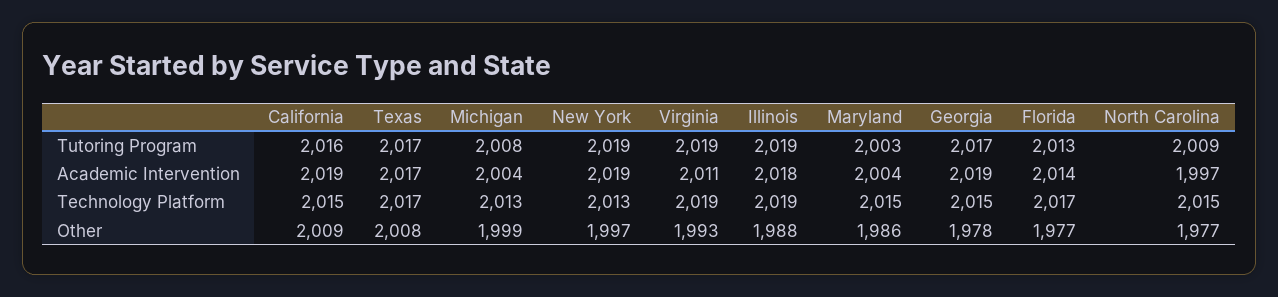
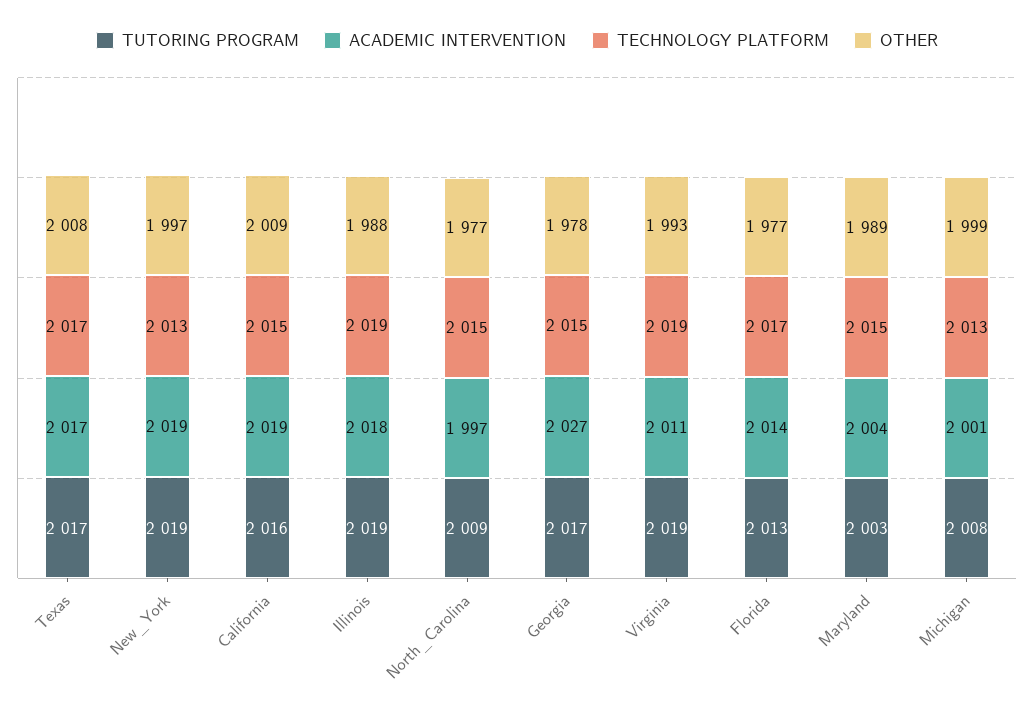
  {
    "Tutoring Program": {
      "California": 2016,
      "Texas": 2017,
      "Michigan": 2008,
      "New York": 2019,
      "Virginia": 2019,
      "Illinois": 2019,
      "Maryland": 2003,
      "Georgia": 2017,
      "Florida": 2013,
      "North Carolina": 2009
    },
    "Academic Intervention": {
      "California": 2019,
      "Texas": 2017,
-     "Michigan": 2004,
+     "Michigan": 2001,
      "New York": 2019,
      "Virginia": 2011,
      "Illinois": 2018,
      "Maryland": 2004,
-     "Georgia": 2019,
+     "Georgia": 2027,
      "Florida": 2014,
      "North Carolina": 1997
    },
    "Technology Platform": {
      "California": 2015,
      "Texas": 2017,
      "Michigan": 2013,
      "New York": 2013,
      "Virginia": 2019,
      "Illinois": 2019,
      "Maryland": 2015,
      "Georgia": 2015,
      "Florida": 2017,
      "North Carolina": 2015
    },
    "Other": {
      "California": 2009,
      "Texas": 2008,
      "Michigan": 1999,
      "New York": 1997,
      "Virginia": 1993,
      "Illinois": 1988,
-     "Maryland": 1986,
+     "Maryland": 1989,
      "Georgia": 1978,
      "Florida": 1977,
      "North Carolina": 1977
    }
  }

